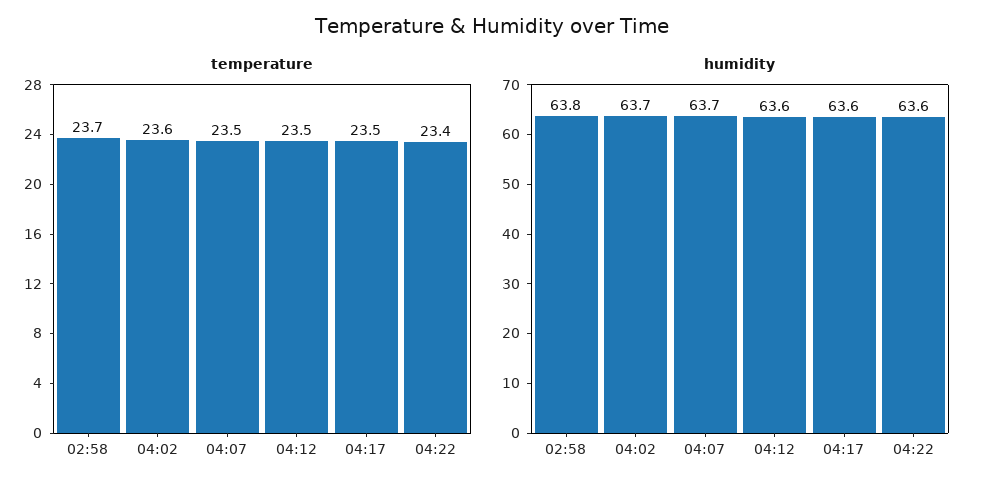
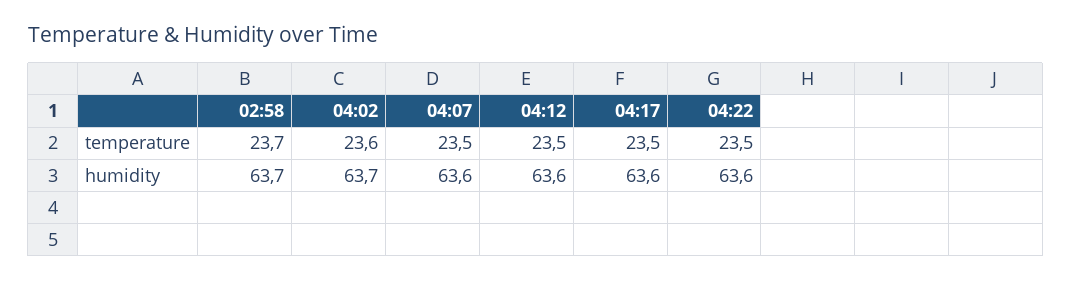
  {
    "temperature": {
      "02:58": 23.7,
      "04:02": 23.6,
      "04:07": 23.5,
      "04:12": 23.5,
      "04:17": 23.5,
-     "04:22": 23.4
+     "04:22": 23.5
    },
    "humidity": {
-     "02:58": 63.8,
+     "02:58": 63.7,
      "04:02": 63.7,
-     "04:07": 63.7,
+     "04:07": 63.6,
      "04:12": 63.6,
      "04:17": 63.6,
      "04:22": 63.6
    }
  }

